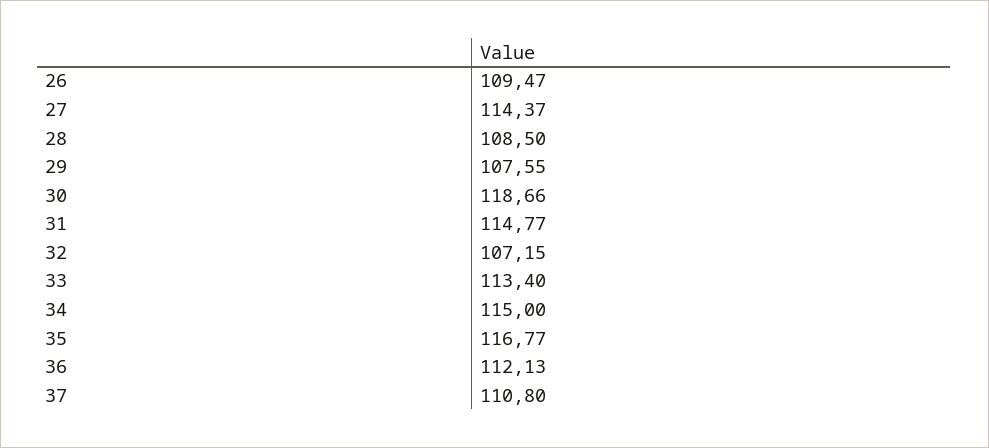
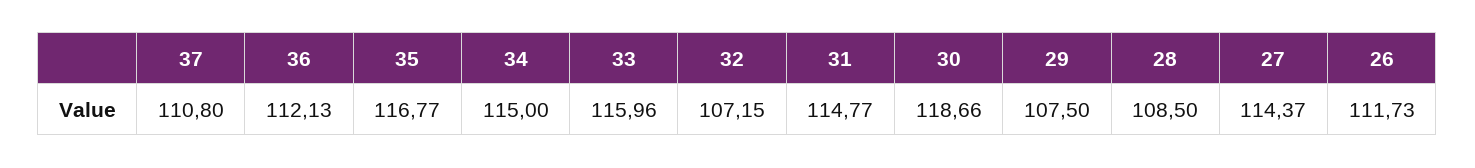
  {
-   "26": 109.47,
+   "26": 111.73,
    "27": 114.37,
    "28": 108.5,
-   "29": 107.55,
+   "29": 107.5,
    "30": 118.66,
    "31": 114.77,
    "32": 107.15,
-   "33": 113.4,
+   "33": 115.96,
    "34": 115,
    "35": 116.77,
    "36": 112.13,
    "37": 110.8
  }

